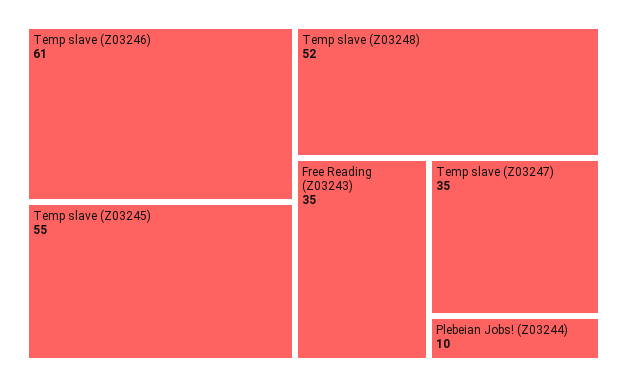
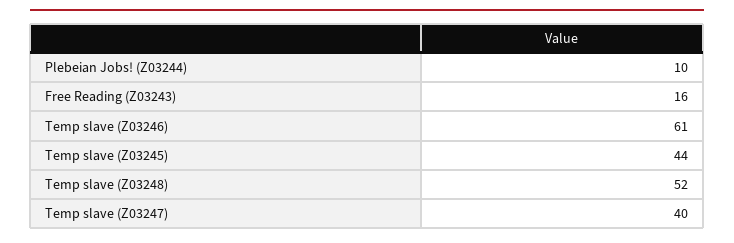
  {
    "Temp slave (Z03246)": 61,
-   "Temp slave (Z03245)": 55,
+   "Temp slave (Z03245)": 44,
    "Temp slave (Z03248)": 52,
-   "Free Reading (Z03243)": 35,
+   "Free Reading (Z03243)": 16,
-   "Temp slave (Z03247)": 35,
+   "Temp slave (Z03247)": 40,
    "Plebeian Jobs! (Z03244)": 10
  }

